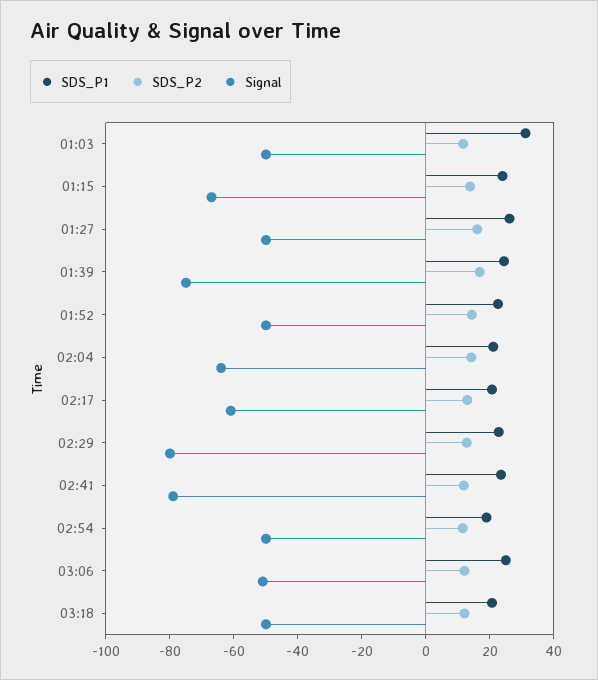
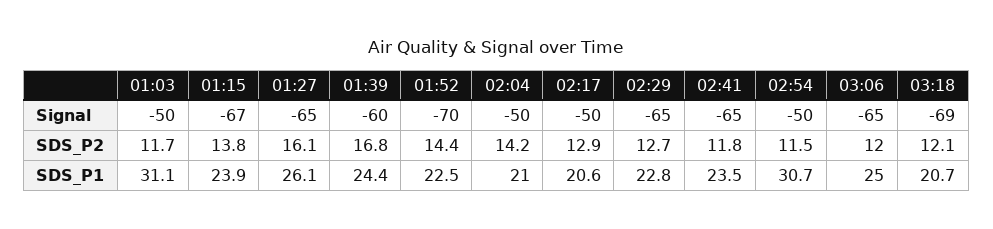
  {
    "SDS_P1": {
      "01:03": 31.1,
      "01:15": 23.9,
      "01:27": 26.1,
      "01:39": 24.4,
      "01:52": 22.5,
      "02:04": 21,
      "02:17": 20.6,
      "02:29": 22.8,
      "02:41": 23.5,
-     "02:54": 20,
+     "02:54": 30.7,
      "03:06": 25,
      "03:18": 20.7
    },
    "SDS_P2": {
      "01:03": 11.7,
      "01:15": 13.8,
      "01:27": 16.1,
      "01:39": 16.8,
      "01:52": 14.4,
      "02:04": 14.2,
      "02:17": 12.9,
      "02:29": 12.7,
      "02:41": 11.8,
      "02:54": 11.5,
      "03:06": 12,
      "03:18": 12.1
    },
    "Signal": {
      "01:03": -50,
      "01:15": -67,
-     "01:27": -50,
+     "01:27": -65,
-     "01:39": -75,
+     "01:39": -60,
-     "01:52": -50,
+     "01:52": -70,
-     "02:04": -65,
+     "02:04": -50,
-     "02:17": -60,
+     "02:17": -50,
-     "02:29": -80,
+     "02:29": -65,
-     "02:41": -80,
+     "02:41": -65,
      "02:54": -50,
-     "03:06": -50,
+     "03:06": -65,
-     "03:18": -50
+     "03:18": -69
    }
  }

